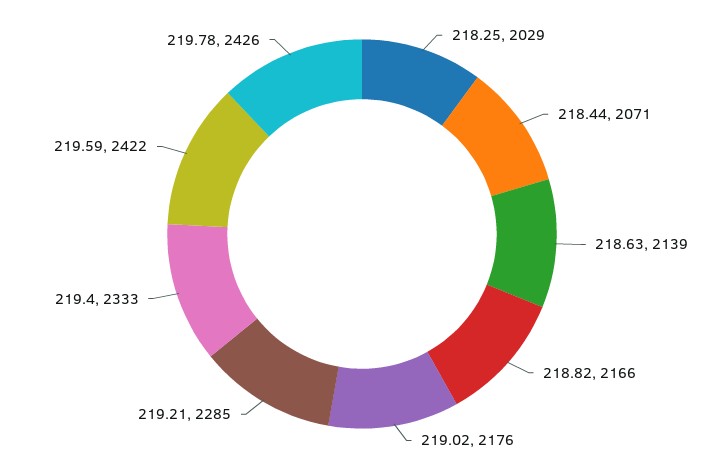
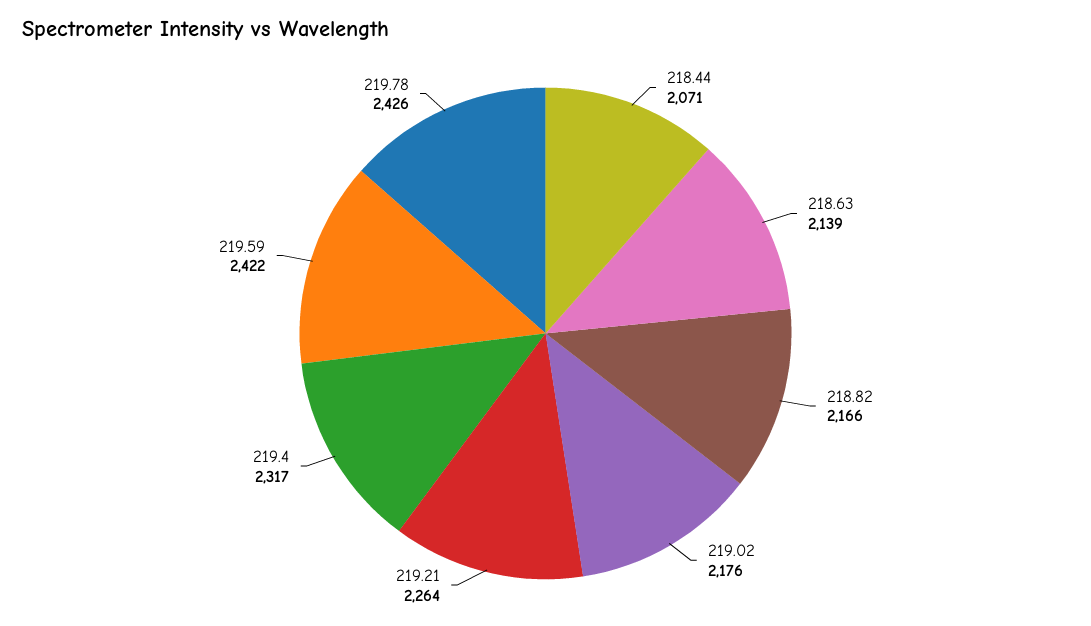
  {
-   "218.25": 2029,
    "218.44": 2071,
    "218.63": 2139,
    "218.82": 2166,
    "219.02": 2176,
-   "219.21": 2285,
+   "219.21": 2264,
-   "219.4": 2333,
+   "219.4": 2317,
    "219.59": 2422,
    "219.78": 2426
  }

